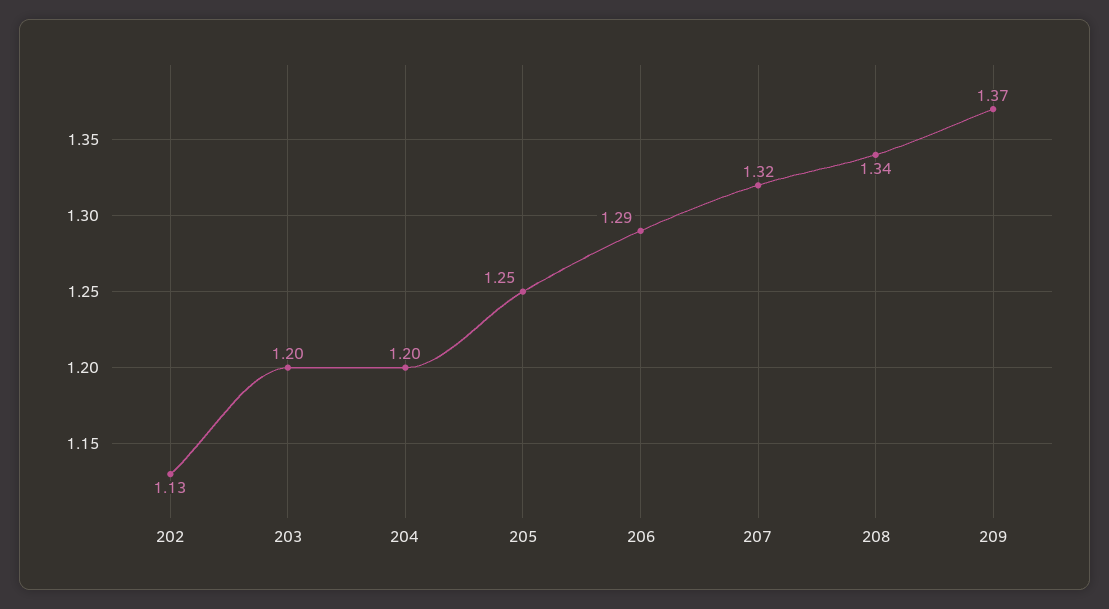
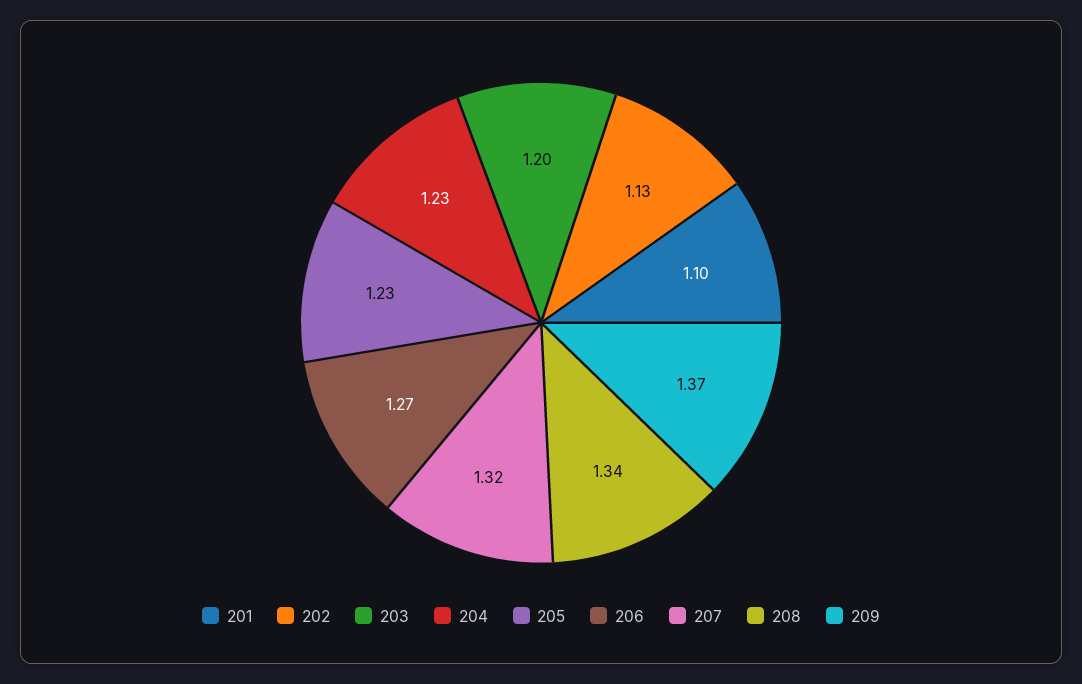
  {
    "202": 1.13,
    "203": 1.2,
-   "204": 1.2,
+   "204": 1.23,
-   "205": 1.25,
+   "205": 1.23,
-   "206": 1.29,
+   "206": 1.27,
    "207": 1.32,
    "208": 1.34,
-   "209": 1.37
+   "209": 1.37,
+   "201": 1.1
  }

